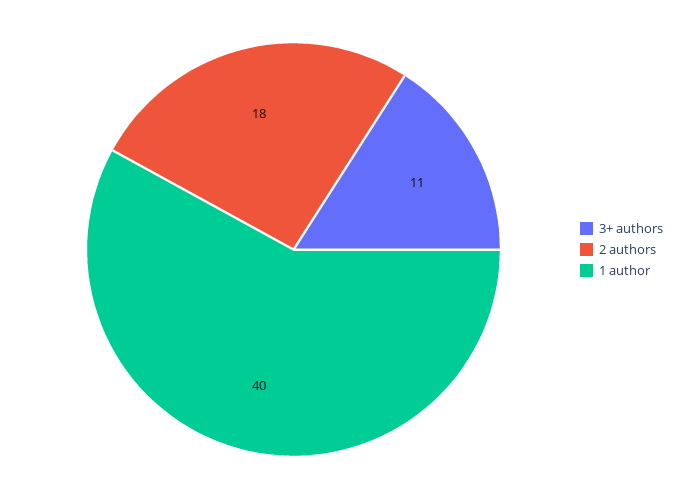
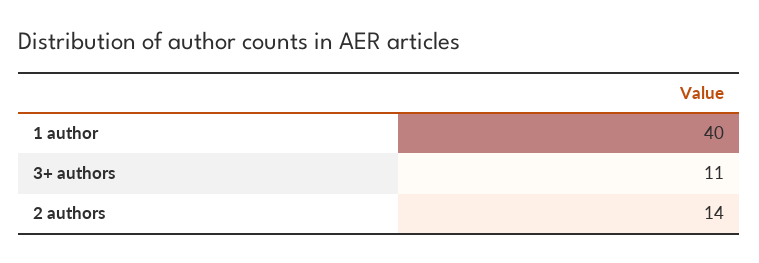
  {
    "3+ authors": 11,
-   "2 authors": 18,
+   "2 authors": 14,
    "1 author": 40
  }

